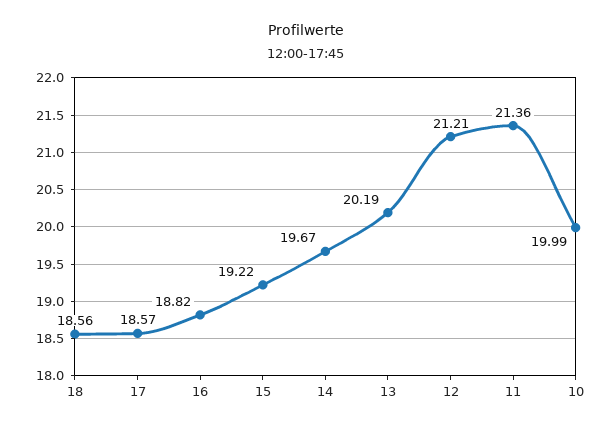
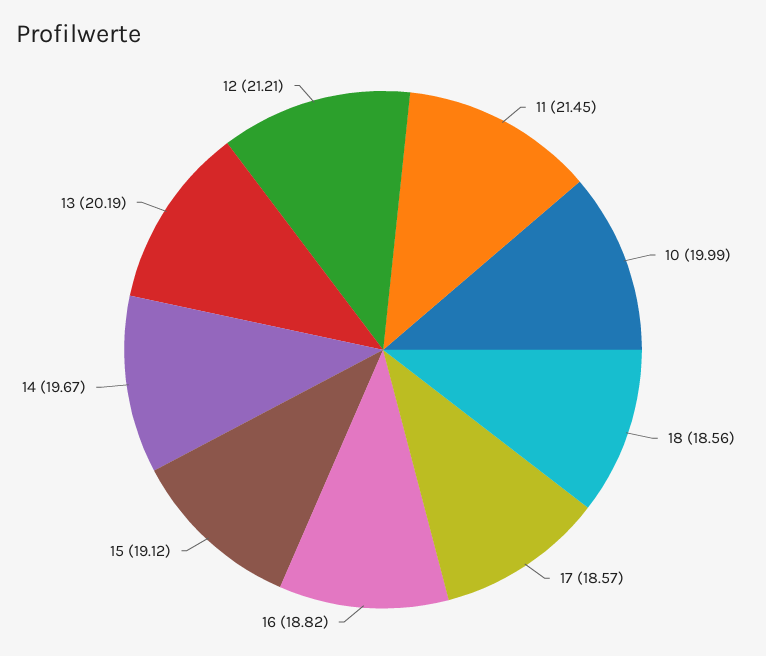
  {
    "18": 18.56,
    "17": 18.57,
    "16": 18.82,
-   "15": 19.22,
+   "15": 19.12,
    "14": 19.67,
    "13": 20.19,
    "12": 21.21,
-   "11": 21.36,
+   "11": 21.45,
    "10": 19.99
  }

